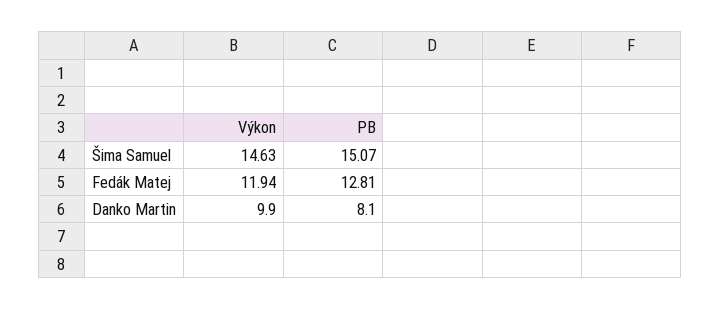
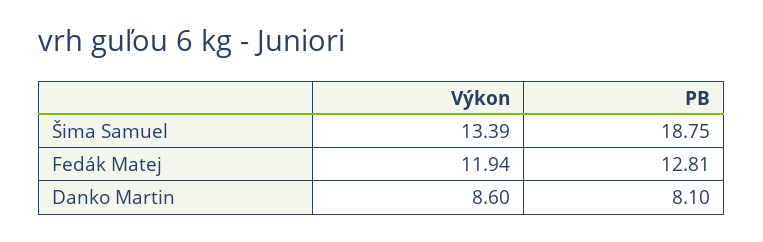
  {
    "Výkon": {
-     "Šima Samuel": 14.63,
+     "Šima Samuel": 13.39,
      "Fedák Matej": 11.94,
-     "Danko Martin": 9.9
+     "Danko Martin": 8.6
    },
    "PB": {
-     "Šima Samuel": 15.07,
+     "Šima Samuel": 18.75,
      "Fedák Matej": 12.81,
      "Danko Martin": 8.1
    }
  }

